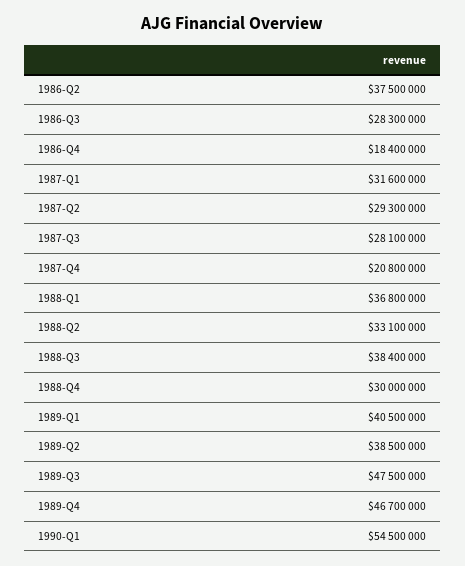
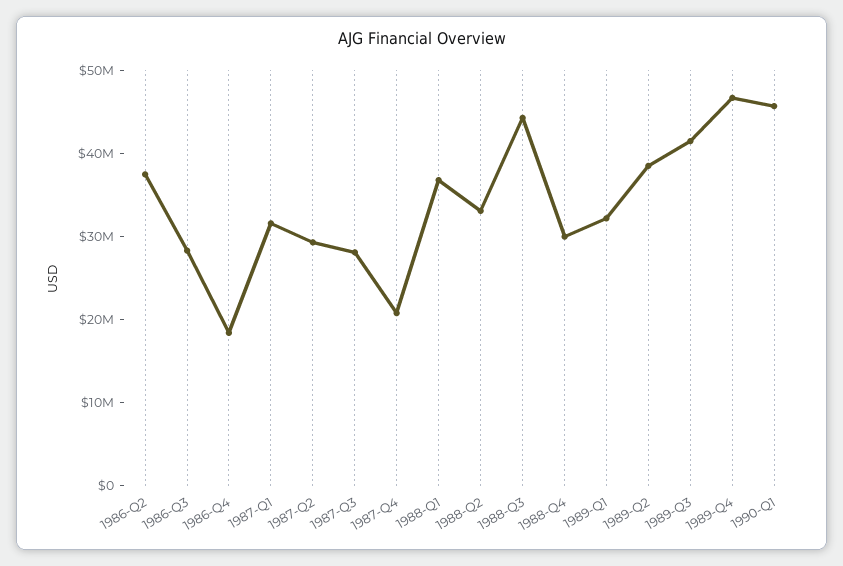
  {
    "1986-Q2": 37500000,
    "1986-Q3": 28300000,
    "1986-Q4": 18400000,
    "1987-Q1": 31600000,
    "1987-Q2": 29300000,
    "1987-Q3": 28100000,
    "1987-Q4": 20800000,
    "1988-Q1": 36800000,
    "1988-Q2": 33100000,
-   "1988-Q3": 38400000,
+   "1988-Q3": 44000000,
    "1988-Q4": 30000000,
-   "1989-Q1": 40500000,
+   "1989-Q1": 32000000,
    "1989-Q2": 38500000,
-   "1989-Q3": 47500000,
+   "1989-Q3": 42000000,
    "1989-Q4": 46700000,
-   "1990-Q1": 54500000
+   "1990-Q1": 46000000
  }

